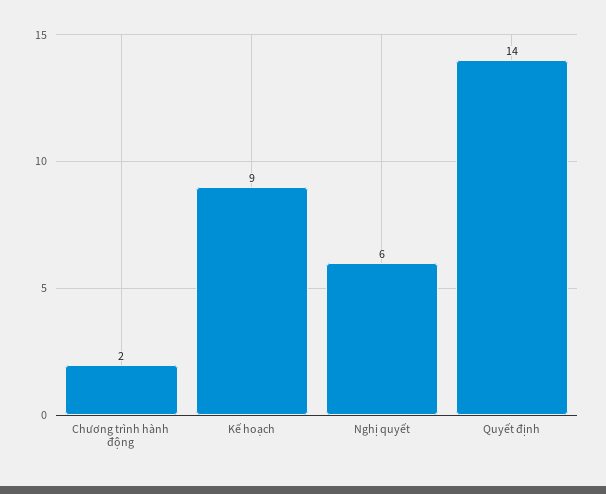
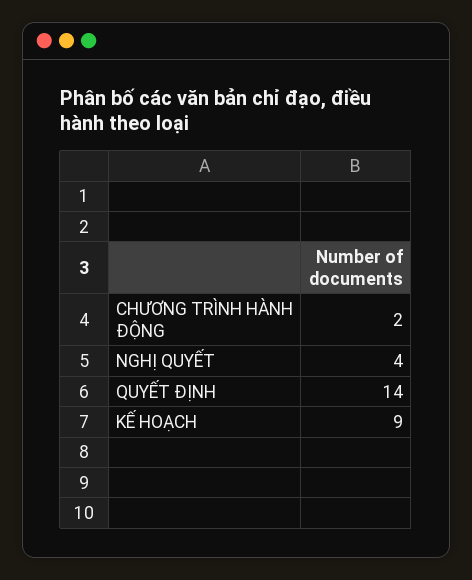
  {
    "Chương trình hành động": 2,
    "Kế hoạch": 9,
-   "Nghị quyết": 6,
+   "Nghị quyết": 4,
    "Quyết định": 14
  }

